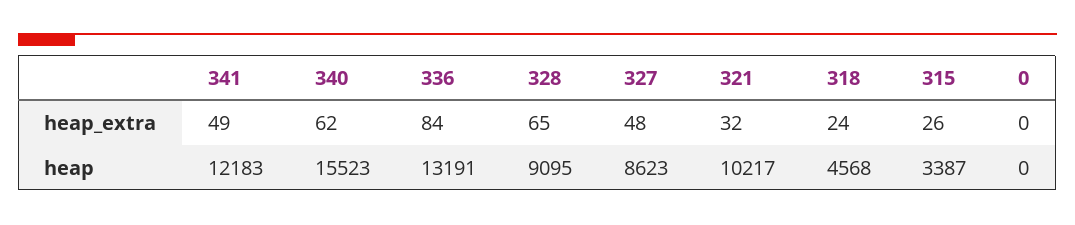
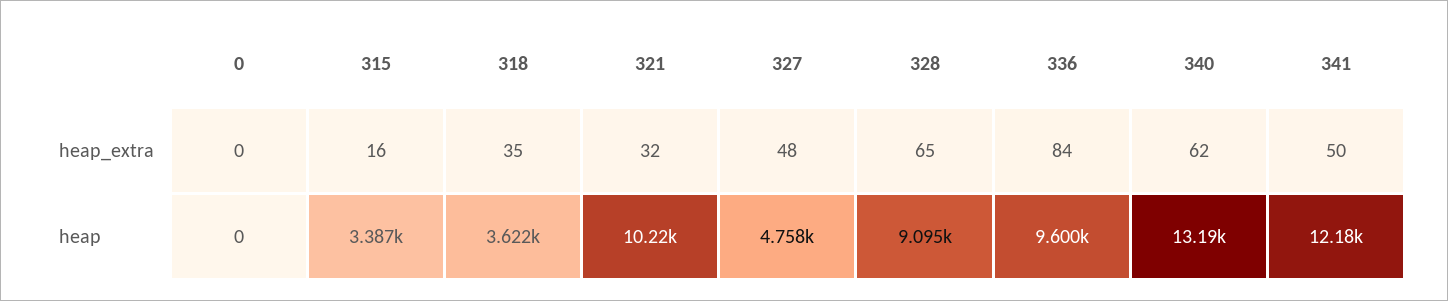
  {
    "341": {
-     "heap_extra": 49,
+     "heap_extra": 50,
      "heap": 12183
    },
    "340": {
      "heap_extra": 62,
-     "heap": 15523
+     "heap": 13190
    },
    "336": {
      "heap_extra": 84,
-     "heap": 13191
+     "heap": 9600
    },
    "328": {
      "heap_extra": 65,
      "heap": 9095
    },
    "327": {
      "heap_extra": 48,
-     "heap": 8623
+     "heap": 4758
    },
    "321": {
      "heap_extra": 32,
      "heap": 10217
    },
    "318": {
-     "heap_extra": 24,
+     "heap_extra": 35,
-     "heap": 4568
+     "heap": 3622
    },
    "315": {
-     "heap_extra": 26,
+     "heap_extra": 16,
      "heap": 3387
    },
    "0": {
      "heap_extra": 0,
      "heap": 0
    }
  }

